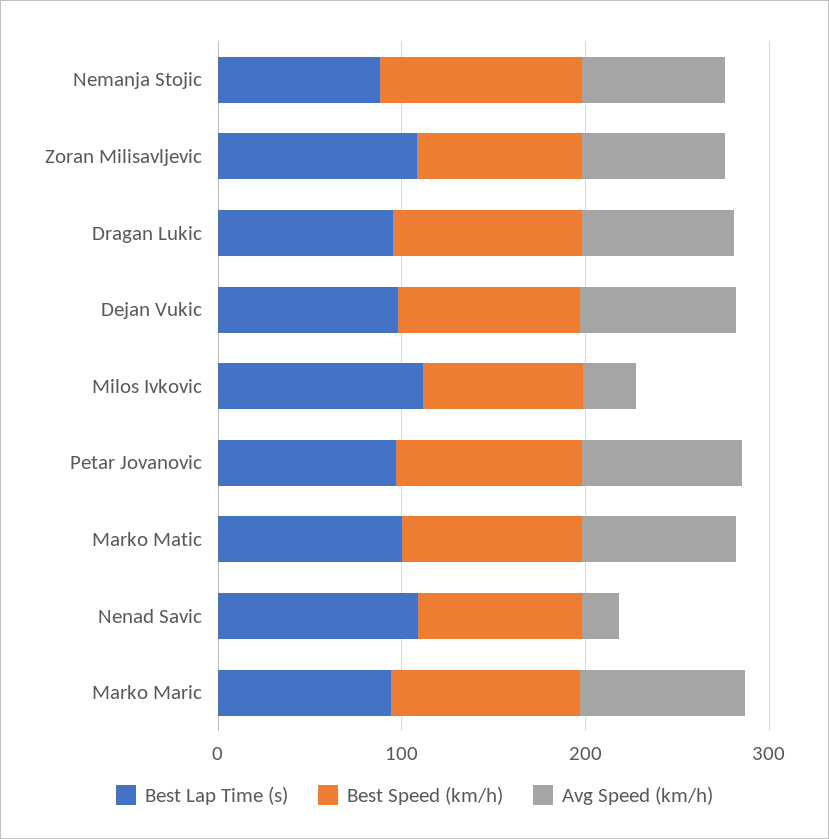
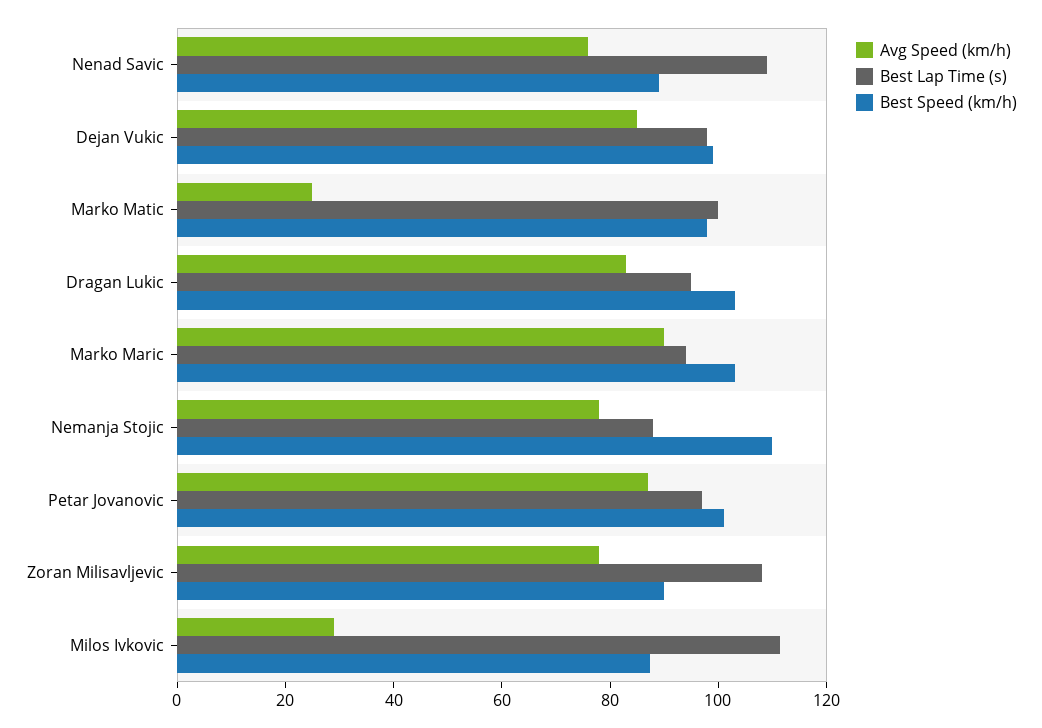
  {
    "Best Lap Time (s)": {
      "Nemanja Stojic": 90,
      "Zoran Milisavljevic": 110,
      "Dragan Lukic": 95,
      "Dejan Vukic": 100,
      "Milos Ivkovic": 110,
      "Petar Jovanovic": 95,
      "Marko Matic": 100,
      "Nenad Savic": 110,
      "Marko Maric": 95
    },
    "Best Speed (km/h)": {
      "Nemanja Stojic": 110,
      "Zoran Milisavljevic": 90,
      "Dragan Lukic": 105,
      "Dejan Vukic": 100,
      "Milos Ivkovic": 85,
      "Petar Jovanovic": 100,
      "Marko Matic": 100,
      "Nenad Savic": 90,
      "Marko Maric": 105
    },
    "Avg Speed (km/h)": {
      "Nemanja Stojic": 80,
      "Zoran Milisavljevic": 80,
      "Dragan Lukic": 85,
      "Dejan Vukic": 85,
      "Milos Ivkovic": 30,
      "Petar Jovanovic": 85,
-     "Marko Matic": 80,
+     "Marko Matic": 25,
-     "Nenad Savic": 20,
+     "Nenad Savic": 75,
      "Marko Maric": 90
    }
  }

